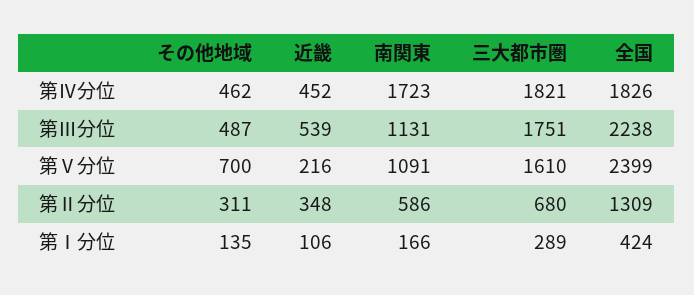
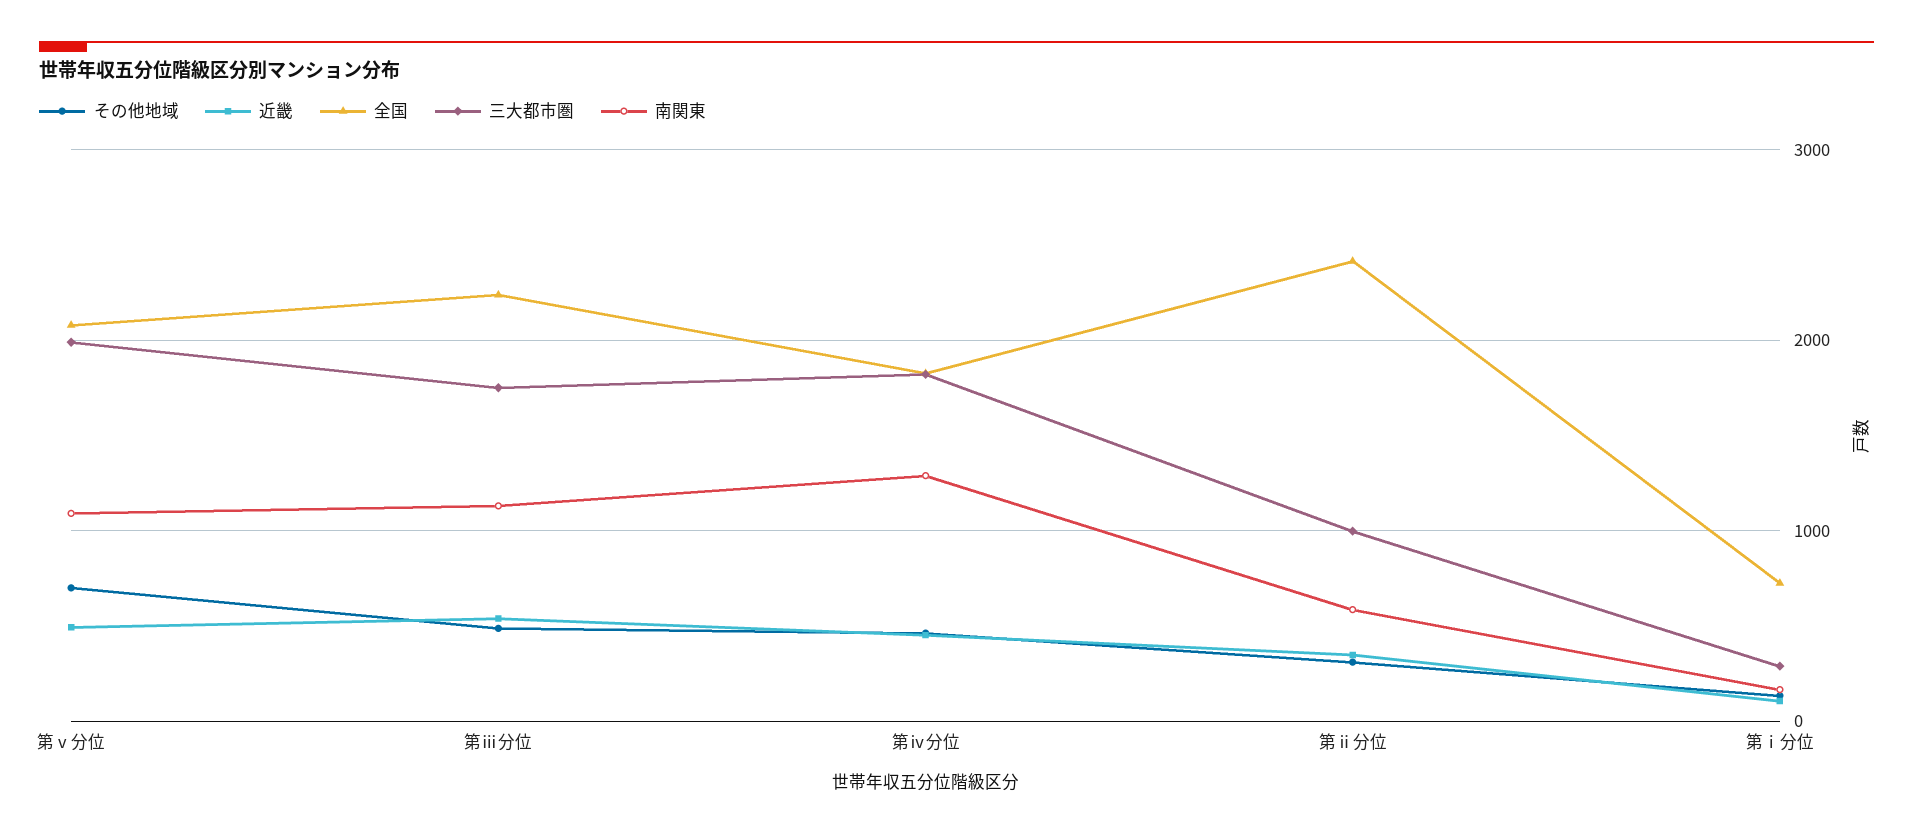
  {
    "その他地域": {
      "第Ⅳ分位": 462,
      "第Ⅲ分位": 487,
      "第Ⅴ分位": 700,
      "第Ⅱ分位": 311,
      "第Ⅰ分位": 135
    },
    "近畿": {
      "第Ⅳ分位": 452,
      "第Ⅲ分位": 539,
-     "第Ⅴ分位": 216,
+     "第Ⅴ分位": 500,
      "第Ⅱ分位": 348,
      "第Ⅰ分位": 106
    },
    "南関東": {
-     "第Ⅳ分位": 1723,
+     "第Ⅳ分位": 1300,
      "第Ⅲ分位": 1131,
      "第Ⅴ分位": 1091,
      "第Ⅱ分位": 586,
      "第Ⅰ分位": 166
    },
    "三大都市圏": {
      "第Ⅳ分位": 1821,
      "第Ⅲ分位": 1751,
-     "第Ⅴ分位": 1610,
+     "第Ⅴ分位": 2000,
-     "第Ⅱ分位": 680,
+     "第Ⅱ分位": 1000,
      "第Ⅰ分位": 289
    },
    "全国": {
      "第Ⅳ分位": 1826,
      "第Ⅲ分位": 2238,
-     "第Ⅴ分位": 2399,
+     "第Ⅴ分位": 2100,
-     "第Ⅱ分位": 1309,
+     "第Ⅱ分位": 2400,
-     "第Ⅰ分位": 424
+     "第Ⅰ分位": 700
    }
  }

